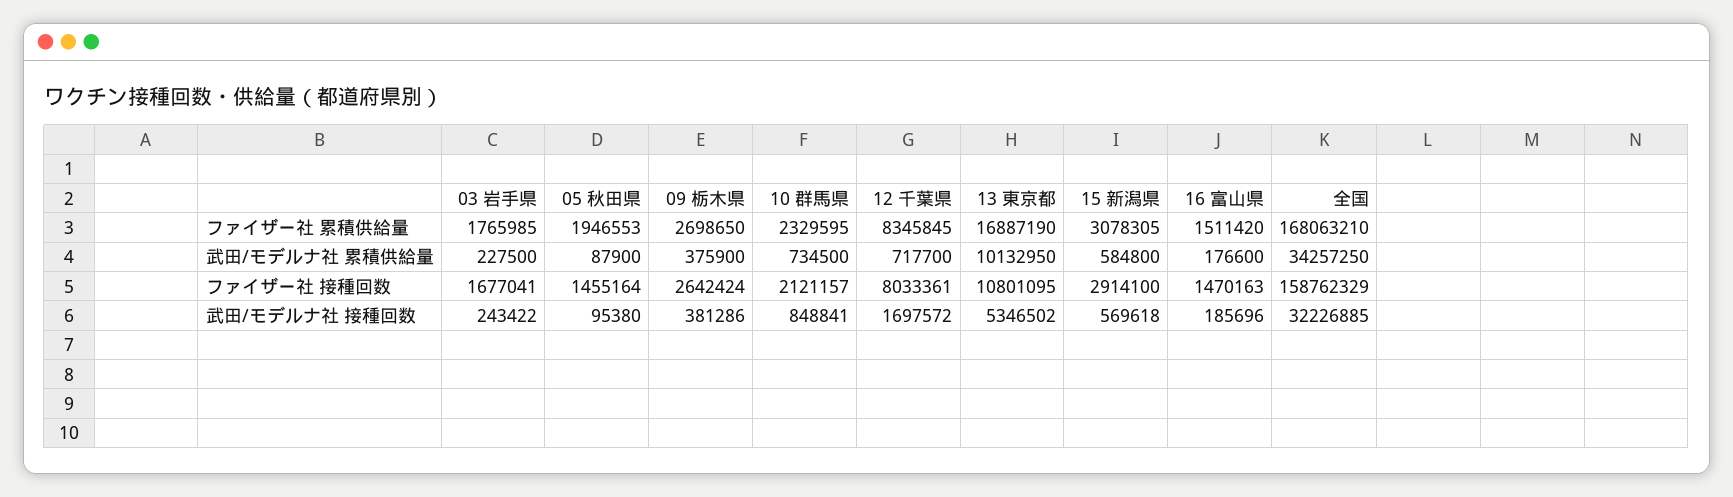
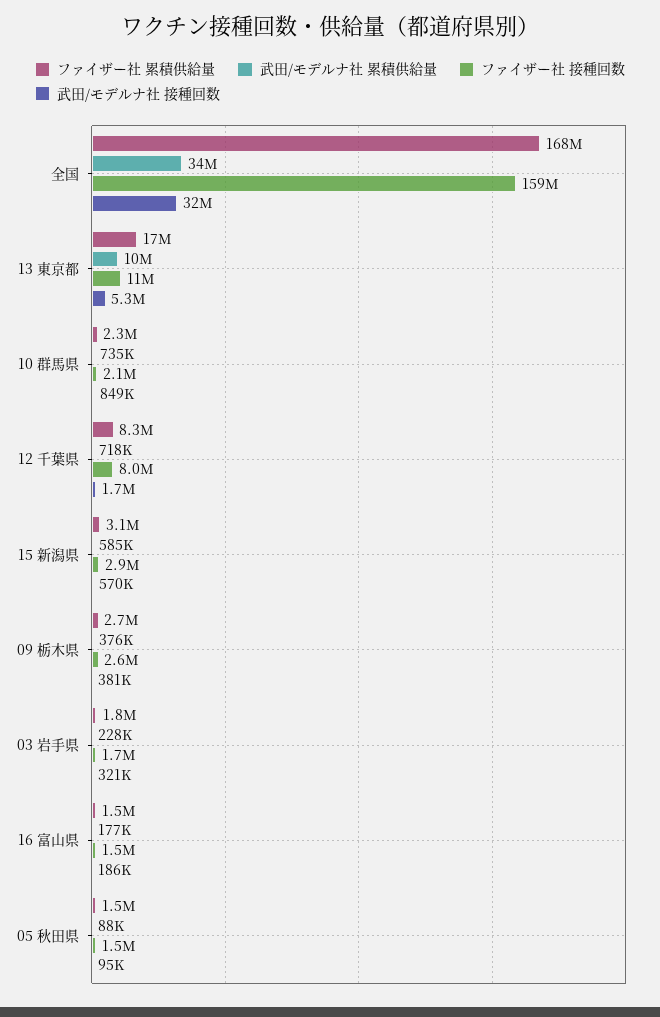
  {
    "ファイザー社 累積供給量": {
      "03 岩手県": 1765985,
-     "05 秋田県": 1946553,
+     "05 秋田県": 1500000,
      "09 栃木県": 2698650,
      "10 群馬県": 2329595,
      "12 千葉県": 8345845,
      "13 東京都": 16887190,
      "15 新潟県": 3078305,
      "16 富山県": 1511420,
      "全国": 168063210
    },
    "武田/モデルナ社 累積供給量": {
      "03 岩手県": 227500,
      "05 秋田県": 87900,
      "09 栃木県": 375900,
      "10 群馬県": 734500,
      "12 千葉県": 717700,
      "13 東京都": 10132950,
      "15 新潟県": 584800,
      "16 富山県": 176600,
      "全国": 34257250
    },
    "ファイザー社 接種回数": {
      "03 岩手県": 1677041,
      "05 秋田県": 1455164,
      "09 栃木県": 2642424,
      "10 群馬県": 2121157,
      "12 千葉県": 8033361,
      "13 東京都": 10801095,
      "15 新潟県": 2914100,
      "16 富山県": 1470163,
      "全国": 158762329
    },
    "武田/モデルナ社 接種回数": {
-     "03 岩手県": 243422,
+     "03 岩手県": 321000,
      "05 秋田県": 95380,
      "09 栃木県": 381286,
      "10 群馬県": 848841,
      "12 千葉県": 1697572,
      "13 東京都": 5346502,
      "15 新潟県": 569618,
      "16 富山県": 185696,
      "全国": 32226885
    }
  }

